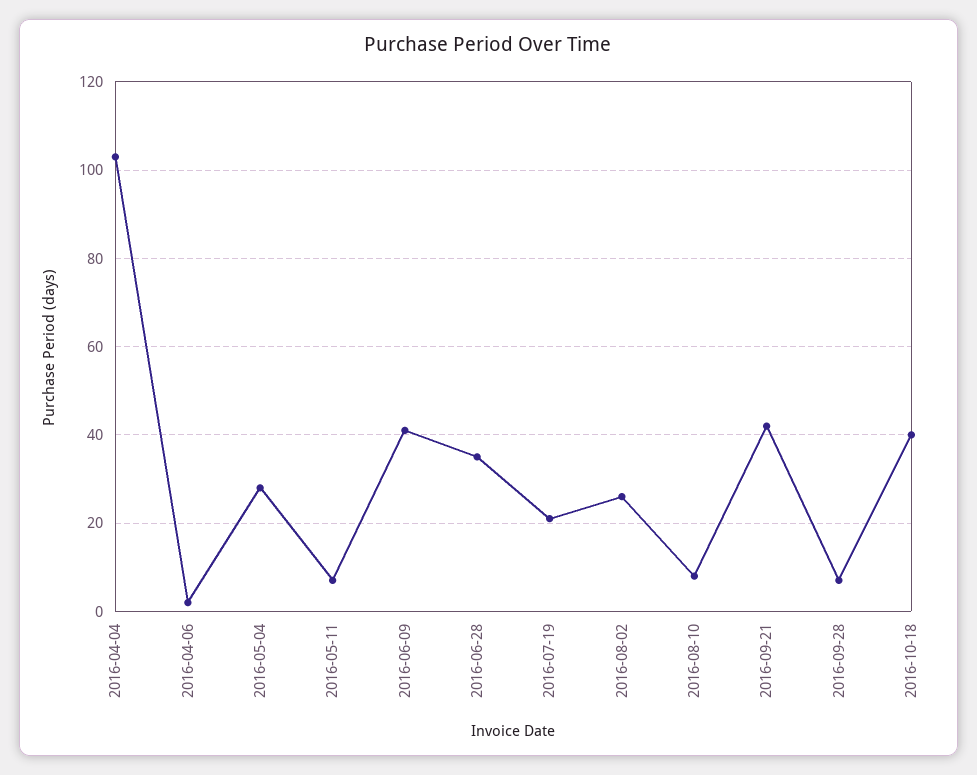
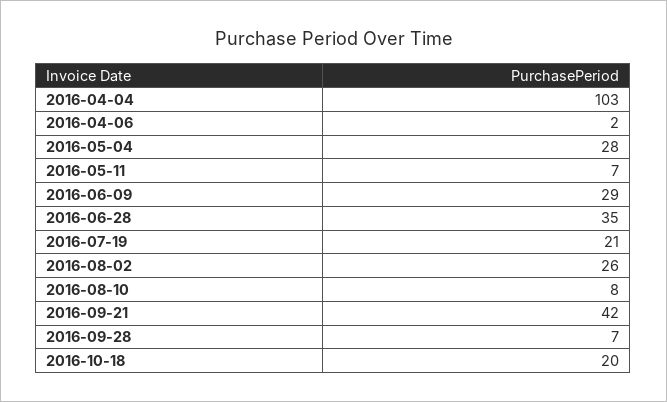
  {
    "2016-04-04": 103,
    "2016-04-06": 2,
    "2016-05-04": 28,
    "2016-05-11": 7,
-   "2016-06-09": 40,
+   "2016-06-09": 29,
    "2016-06-28": 35,
    "2016-07-19": 21,
    "2016-08-02": 26,
    "2016-08-10": 8,
    "2016-09-21": 42,
    "2016-09-28": 7,
-   "2016-10-18": 40
+   "2016-10-18": 20
  }

